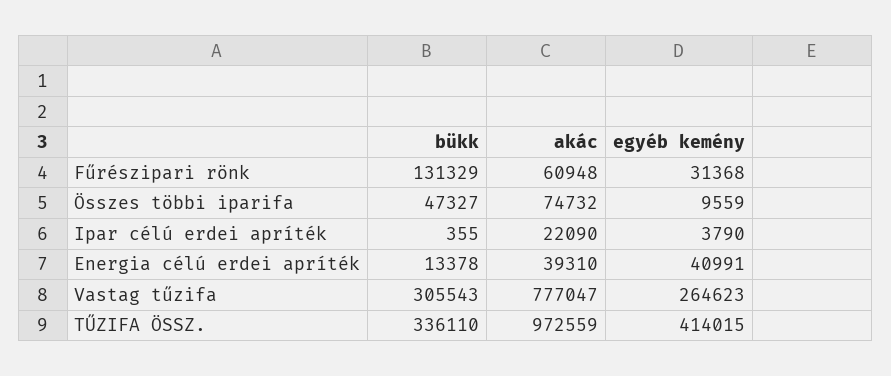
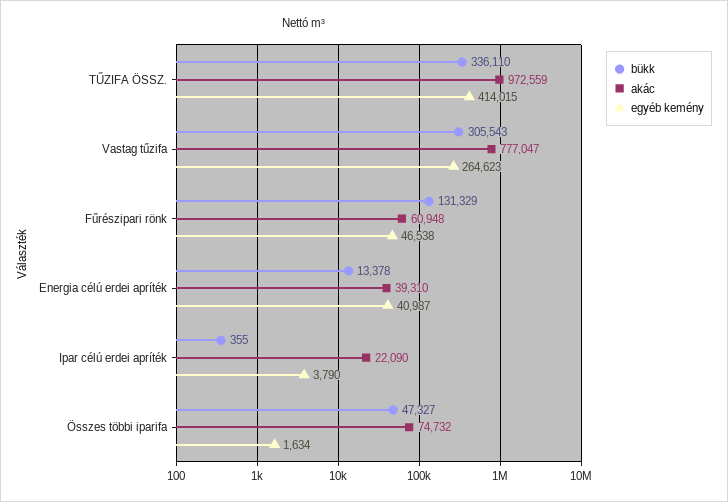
  {
    "bükk": {
      "Fűrészipari rönk": 131329,
      "Összes többi iparifa": 47327,
      "Ipar célú erdei apríték": 355,
      "Energia célú erdei apríték": 13378,
      "Vastag tűzifa": 305543,
      "TŰZIFA ÖSSZ.": 336110
    },
    "akác": {
      "Fűrészipari rönk": 60948,
      "Összes többi iparifa": 74732,
      "Ipar célú erdei apríték": 22090,
      "Energia célú erdei apríték": 39310,
      "Vastag tűzifa": 777047,
      "TŰZIFA ÖSSZ.": 972559
    },
    "egyéb kemény": {
-     "Fűrészipari rönk": 31368,
+     "Fűrészipari rönk": 46538,
-     "Összes többi iparifa": 9559,
+     "Összes többi iparifa": 1634,
      "Ipar célú erdei apríték": 3790,
-     "Energia célú erdei apríték": 40991,
+     "Energia célú erdei apríték": 40987,
      "Vastag tűzifa": 264623,
      "TŰZIFA ÖSSZ.": 414015
    }
  }

